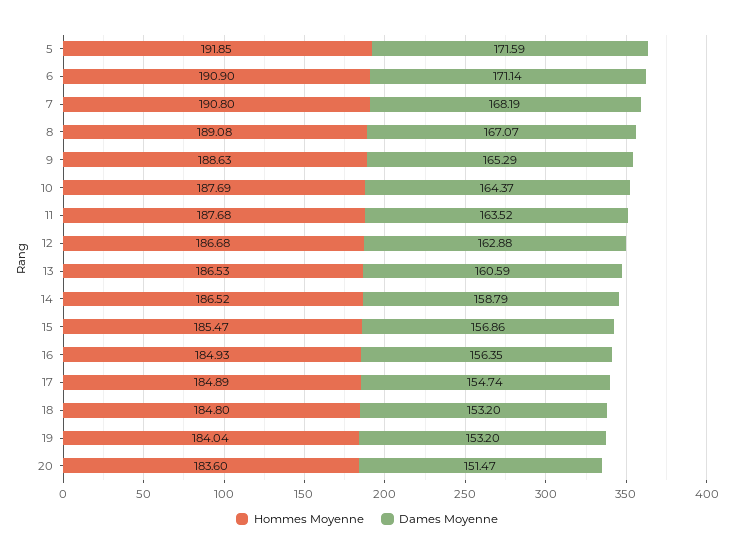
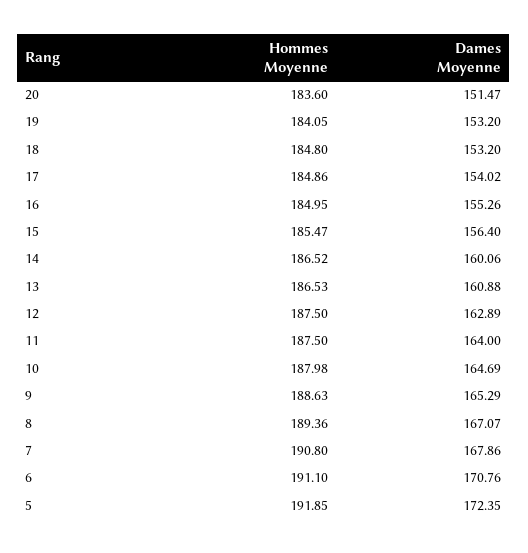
  {
    "Hommes Moyenne": {
      "5": 191.85,
-     "6": 190.9,
+     "6": 191.1,
      "7": 190.8,
-     "8": 189.08,
+     "8": 189.36,
      "9": 188.63,
-     "10": 187.69,
+     "10": 187.98,
-     "11": 187.68,
+     "11": 187.5,
-     "12": 186.68,
+     "12": 187.5,
      "13": 186.53,
      "14": 186.52,
      "15": 185.47,
-     "16": 184.93,
+     "16": 184.95,
-     "17": 184.89,
+     "17": 184.86,
      "18": 184.8,
-     "19": 184.04,
+     "19": 184.05,
      "20": 183.6
    },
    "Dames Moyenne": {
-     "5": 171.59,
+     "5": 172.35,
-     "6": 171.14,
+     "6": 170.76,
-     "7": 168.19,
+     "7": 167.86,
      "8": 167.07,
      "9": 165.29,
-     "10": 164.37,
+     "10": 164.69,
-     "11": 163.52,
+     "11": 164,
-     "12": 162.88,
+     "12": 162.89,
-     "13": 160.59,
+     "13": 160.88,
-     "14": 158.79,
+     "14": 160.06,
-     "15": 156.86,
+     "15": 156.4,
-     "16": 156.35,
+     "16": 155.26,
-     "17": 154.74,
+     "17": 154.02,
      "18": 153.2,
      "19": 153.2,
      "20": 151.47
    }
  }

